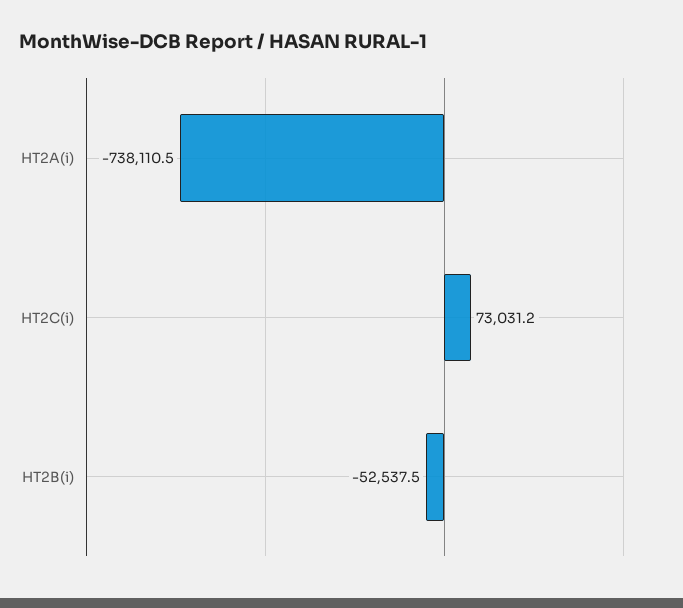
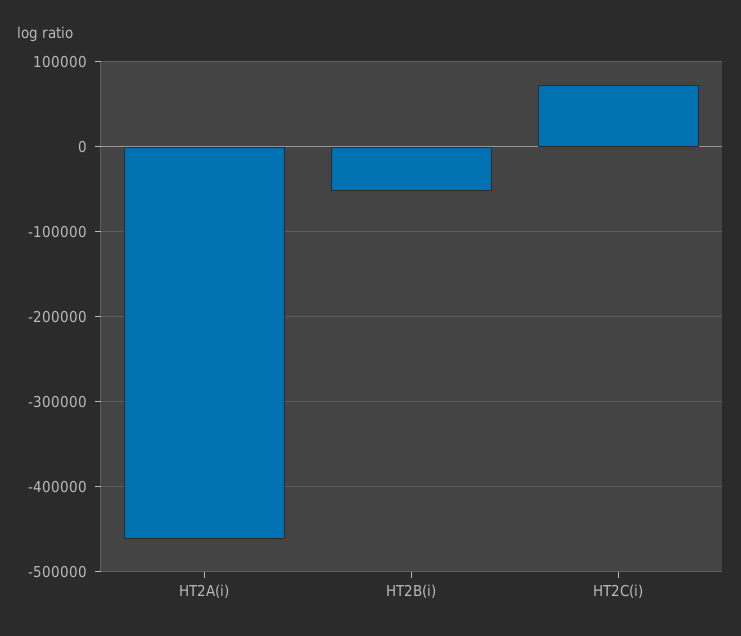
  {
-   "HT2A(i)": -738110.5,
+   "HT2A(i)": -460000,
    "HT2C(i)": 73031.2,
    "HT2B(i)": -52537.5
  }

